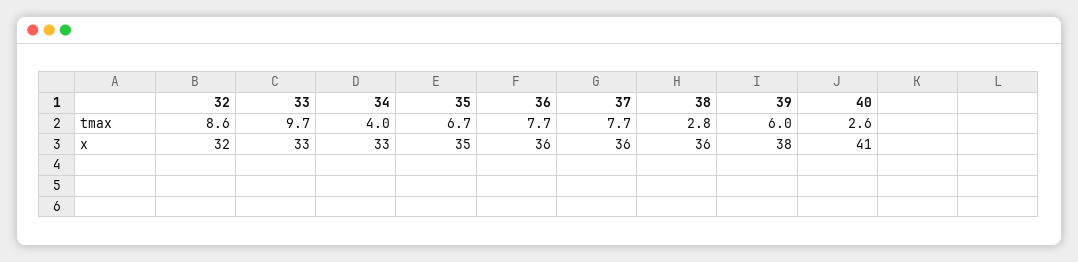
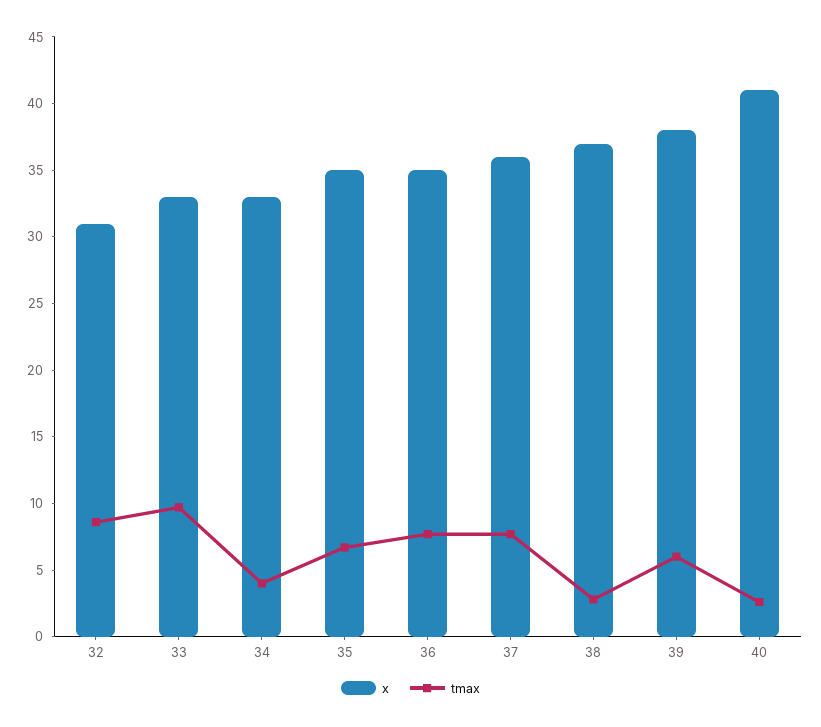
  {
    "tmax": {
      "32": 8.6,
      "33": 9.7,
      "34": 4,
      "35": 6.7,
      "36": 7.7,
      "37": 7.7,
      "38": 2.8,
      "39": 6,
      "40": 2.6
    },
    "x": {
-     "32": 32,
+     "32": 31,
      "33": 33,
      "34": 33,
      "35": 35,
-     "36": 36,
+     "36": 35,
      "37": 36,
-     "38": 36,
+     "38": 37,
      "39": 38,
      "40": 41
    }
  }

